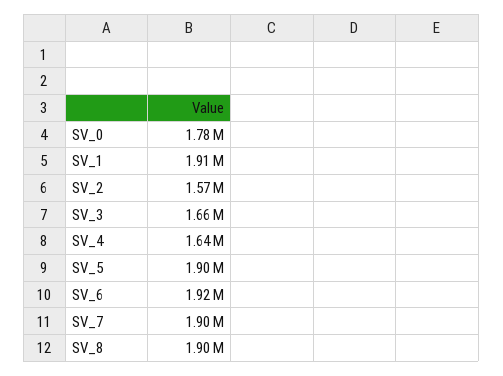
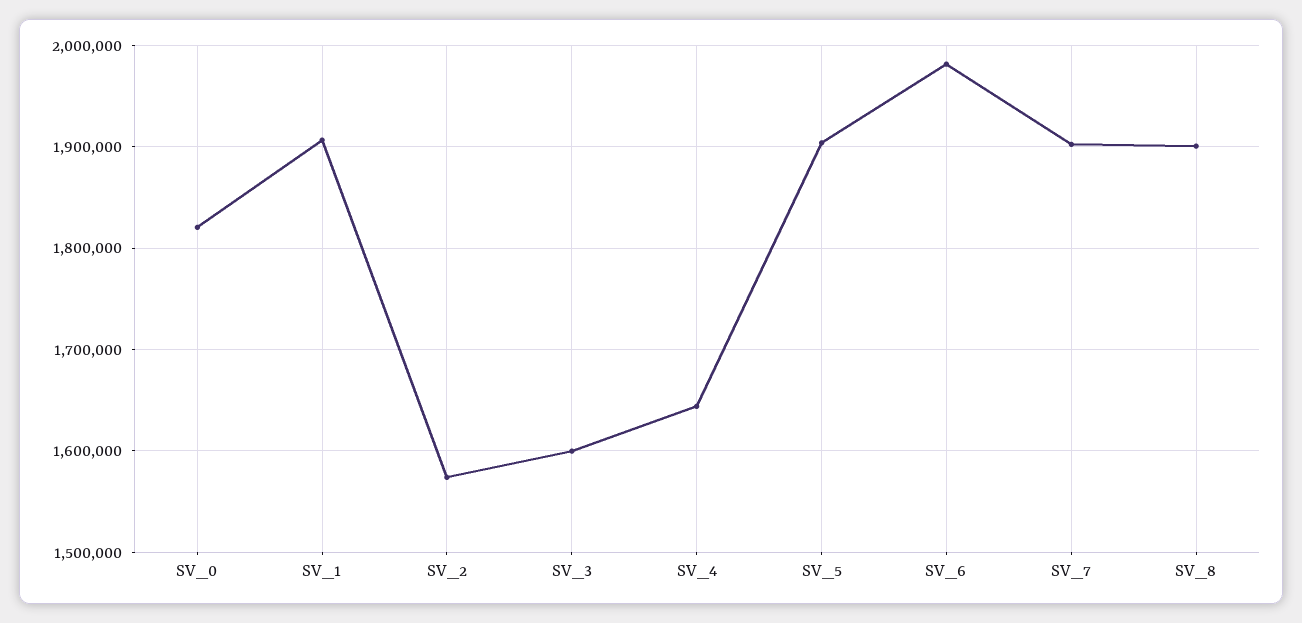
  {
-   "SV_0": 1780000,
+   "SV_0": 1820000,
    "SV_1": 1910000,
    "SV_2": 1570000,
-   "SV_3": 1660000,
+   "SV_3": 1600000,
    "SV_4": 1640000,
    "SV_5": 1900000,
-   "SV_6": 1920000,
+   "SV_6": 1980000,
    "SV_7": 1900000,
    "SV_8": 1900000
  }

